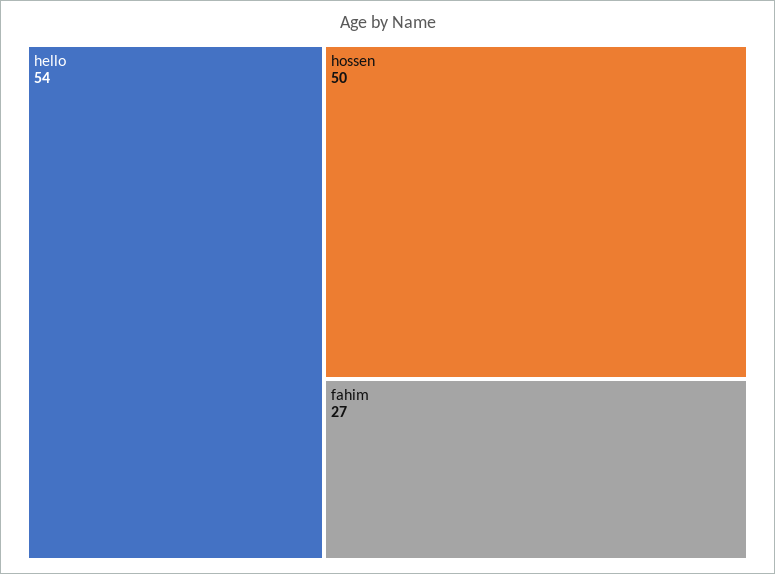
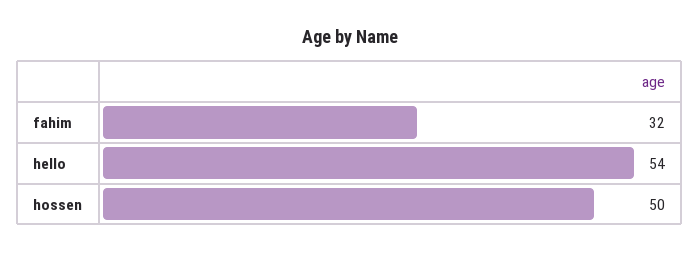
  {
    "hello": 54,
    "hossen": 50,
-   "fahim": 27
+   "fahim": 32
  }

